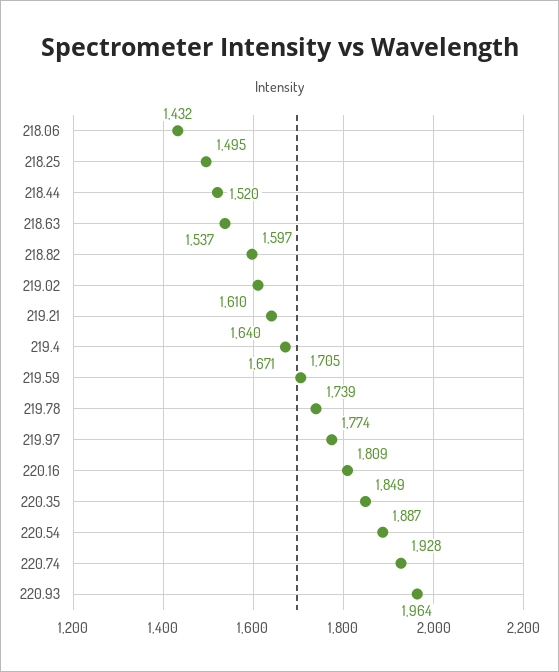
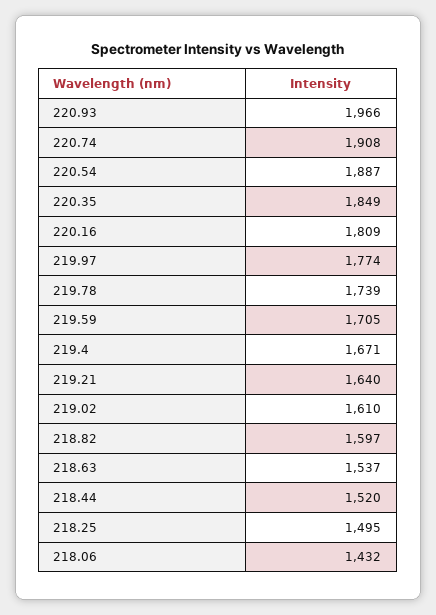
  {
    "218.06": 1432,
    "218.25": 1495,
    "218.44": 1520,
    "218.63": 1537,
    "218.82": 1597,
    "219.02": 1610,
    "219.21": 1640,
    "219.4": 1671,
    "219.59": 1705,
    "219.78": 1739,
    "219.97": 1774,
    "220.16": 1809,
    "220.35": 1849,
    "220.54": 1887,
-   "220.74": 1928,
+   "220.74": 1908,
-   "220.93": 1964
+   "220.93": 1966
  }

